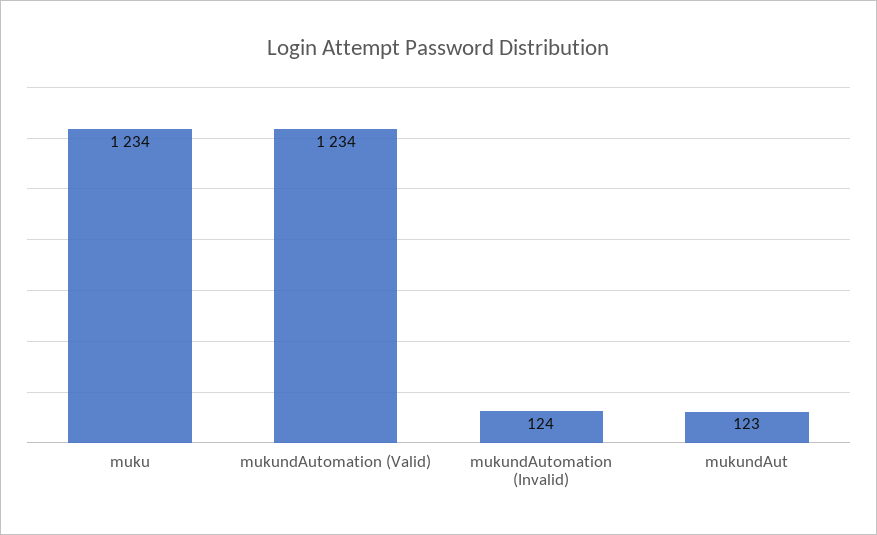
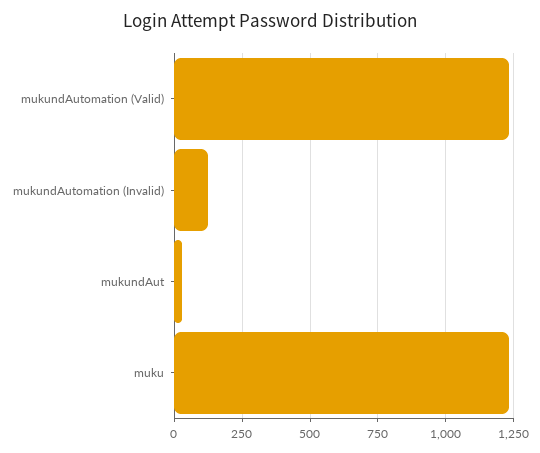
  {
    "muku": 1234,
    "mukundAutomation (Valid)": 1234,
    "mukundAutomation (Invalid)": 124,
-   "mukundAut": 123
+   "mukundAut": 25
  }

